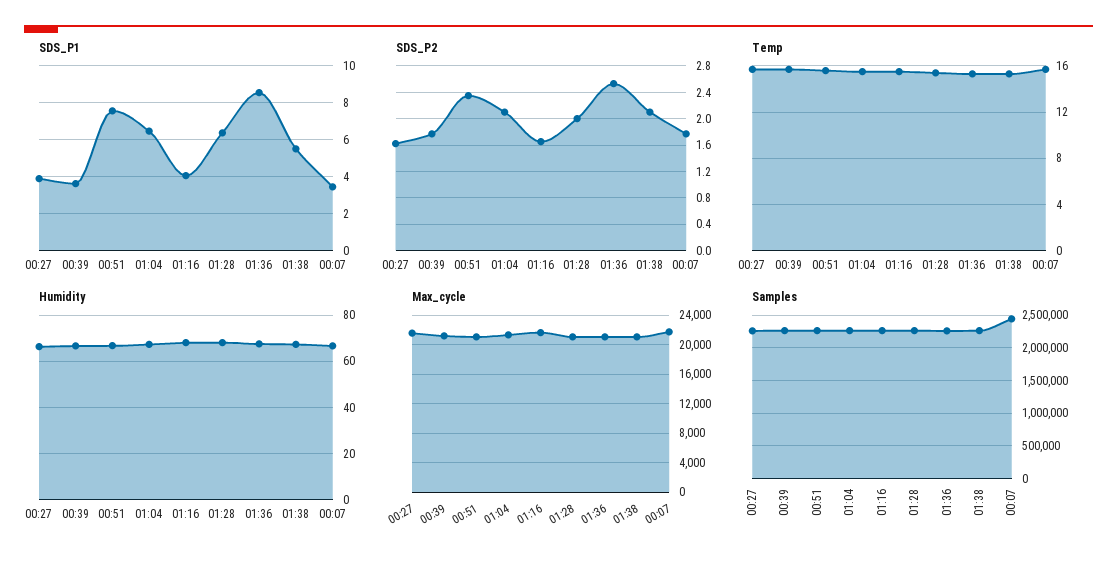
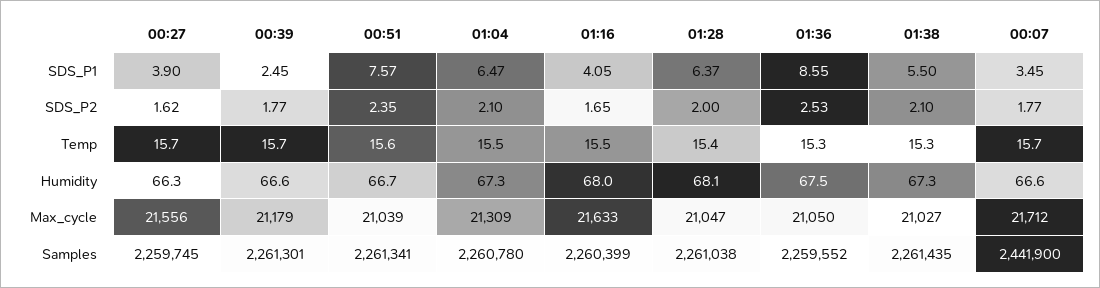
  {
    "SDS_P1": {
      "00:27": 3.9,
-     "00:39": 3.5,
+     "00:39": 2.45,
      "00:51": 7.57,
      "01:04": 6.47,
      "01:16": 4.05,
      "01:28": 6.37,
      "01:36": 8.55,
      "01:38": 5.5,
      "00:07": 3.45
    },
    "SDS_P2": {
      "00:27": 1.62,
      "00:39": 1.77,
      "00:51": 2.35,
      "01:04": 2.1,
      "01:16": 1.65,
      "01:28": 2,
      "01:36": 2.53,
      "01:38": 2.1,
      "00:07": 1.77
    },
    "Temp": {
      "00:27": 15.7,
      "00:39": 15.7,
      "00:51": 15.6,
      "01:04": 15.5,
      "01:16": 15.5,
      "01:28": 15.4,
      "01:36": 15.3,
      "01:38": 15.3,
      "00:07": 15.7
    },
    "Humidity": {
      "00:27": 66.3,
      "00:39": 66.6,
      "00:51": 66.7,
      "01:04": 67.3,
      "01:16": 68,
      "01:28": 68.1,
      "01:36": 67.5,
      "01:38": 67.3,
      "00:07": 66.6
    },
    "Max_cycle": {
      "00:27": 21556,
      "00:39": 21179,
      "00:51": 21039,
      "01:04": 21309,
      "01:16": 21633,
      "01:28": 21047,
      "01:36": 21050,
      "01:38": 21027,
      "00:07": 21712
    },
    "Samples": {
      "00:27": 2259745,
      "00:39": 2261301,
      "00:51": 2261341,
      "01:04": 2260780,
      "01:16": 2260399,
      "01:28": 2261038,
      "01:36": 2259552,
      "01:38": 2261435,
      "00:07": 2441900
    }
  }

